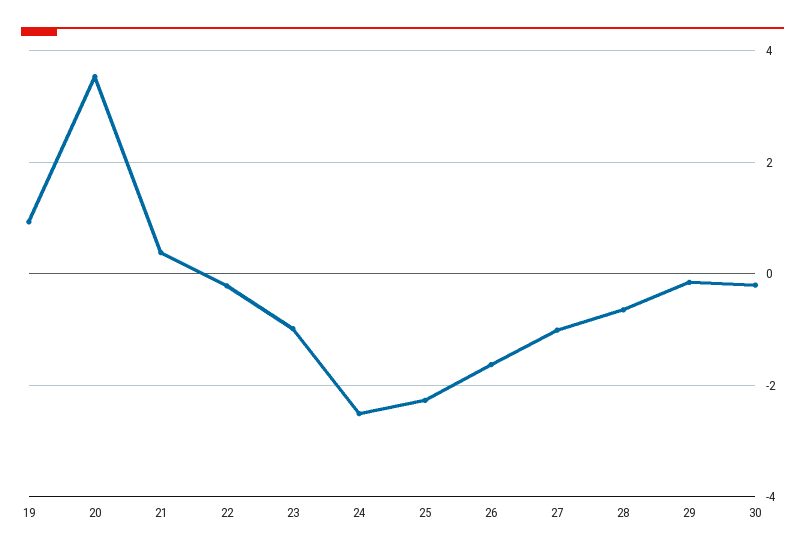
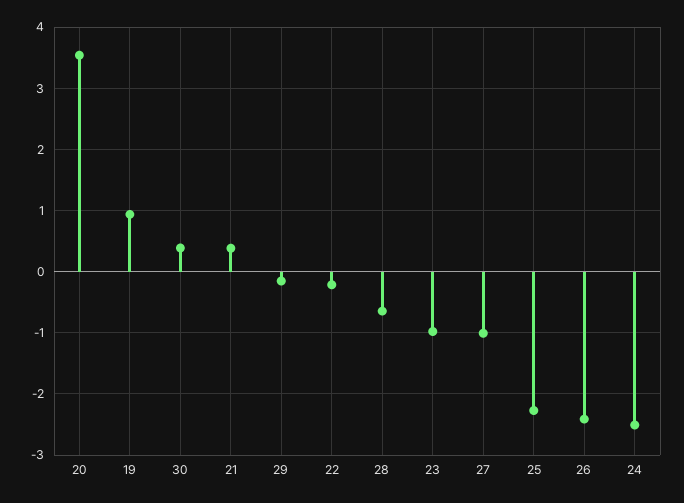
  {
    "19": 0.9,
    "20": 3.5,
    "21": 0.4,
    "22": -0.2,
    "23": -1,
    "24": -2.5,
    "25": -2.3,
-   "26": -1.6,
+   "26": -2.4,
    "27": -1,
    "28": -0.6,
    "29": -0.2,
-   "30": -0.2
+   "30": 0.4
  }

